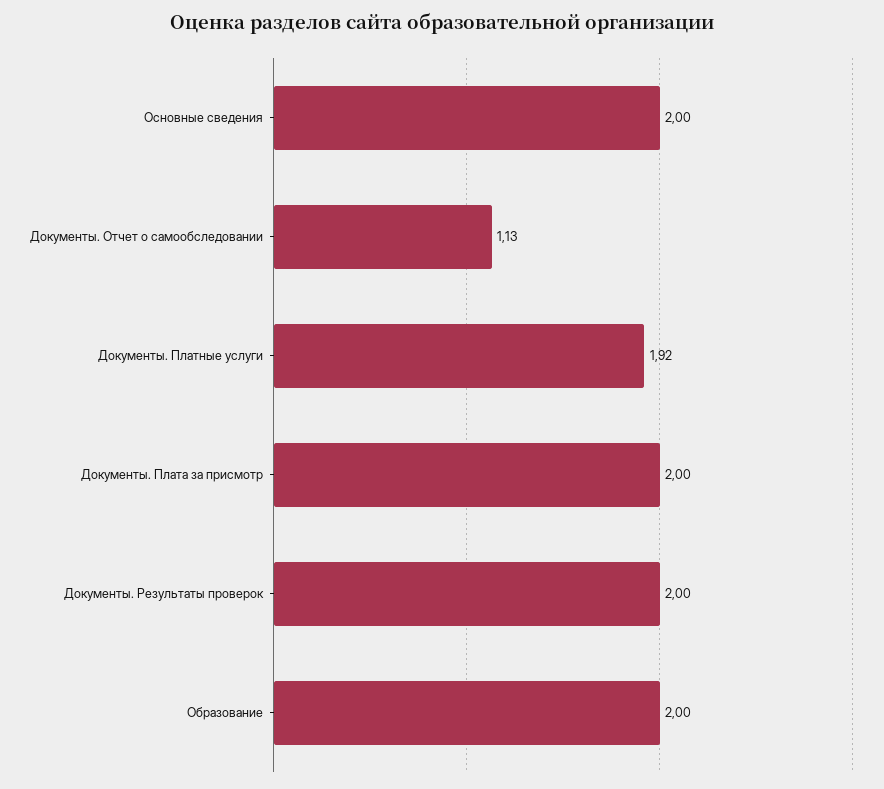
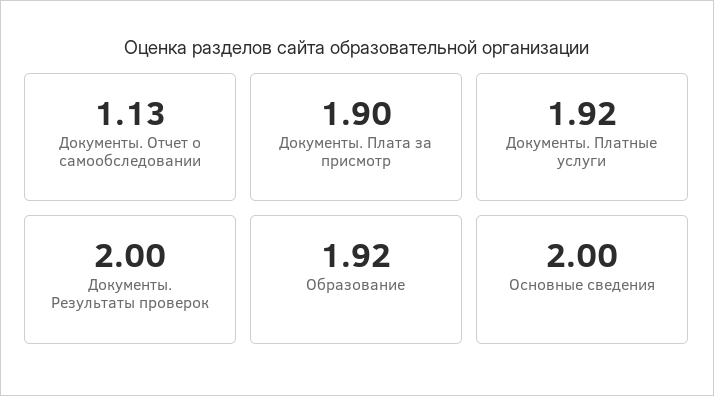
  {
    "Основные сведения": 2,
    "Документы. Отчет о самообследовании": 1.13,
    "Документы. Платные услуги": 1.92,
-   "Документы. Плата за присмотр": 2,
+   "Документы. Плата за присмотр": 1.9,
    "Документы. Результаты проверок": 2,
-   "Образование": 2
+   "Образование": 1.92
  }

